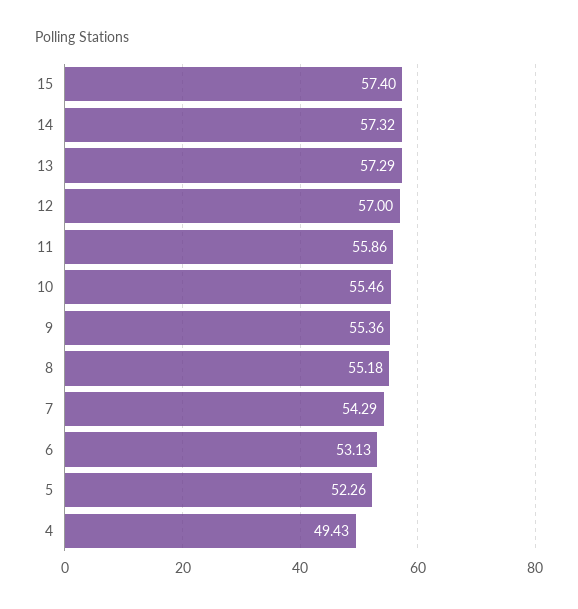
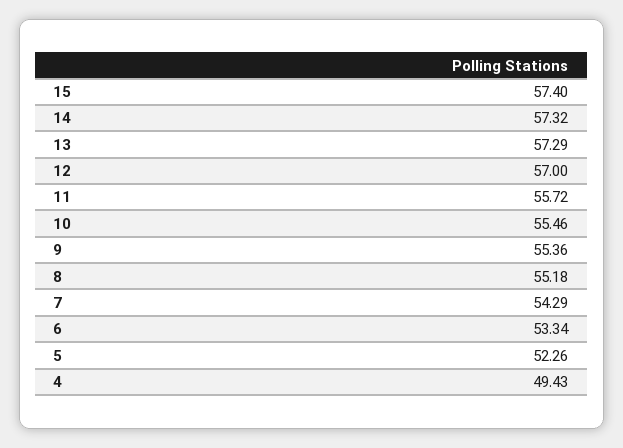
  {
    "15": 57.4,
    "14": 57.32,
    "13": 57.29,
    "12": 57,
-   "11": 55.86,
+   "11": 55.72,
    "10": 55.46,
    "9": 55.36,
    "8": 55.18,
    "7": 54.29,
-   "6": 53.13,
+   "6": 53.34,
    "5": 52.26,
    "4": 49.43
  }

